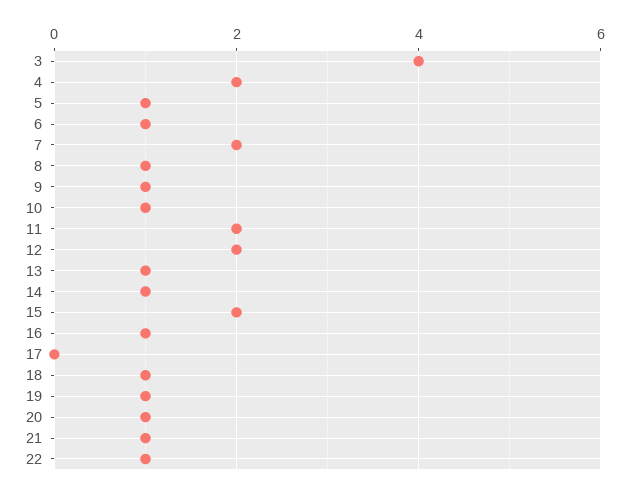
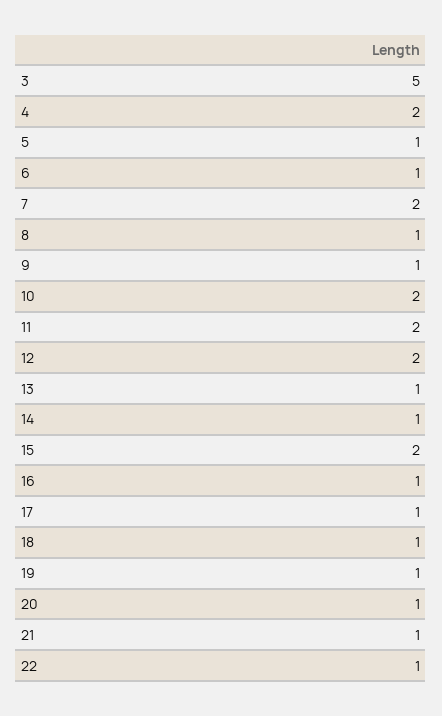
  {
-   "3": 4,
+   "3": 5,
    "4": 2,
    "5": 1,
    "6": 1,
    "7": 2,
    "8": 1,
    "9": 1,
-   "10": 1,
+   "10": 2,
    "11": 2,
    "12": 2,
    "13": 1,
    "14": 1,
    "15": 2,
    "16": 1,
-   "17": 0,
+   "17": 1,
    "18": 1,
    "19": 1,
    "20": 1,
    "21": 1,
    "22": 1
  }

